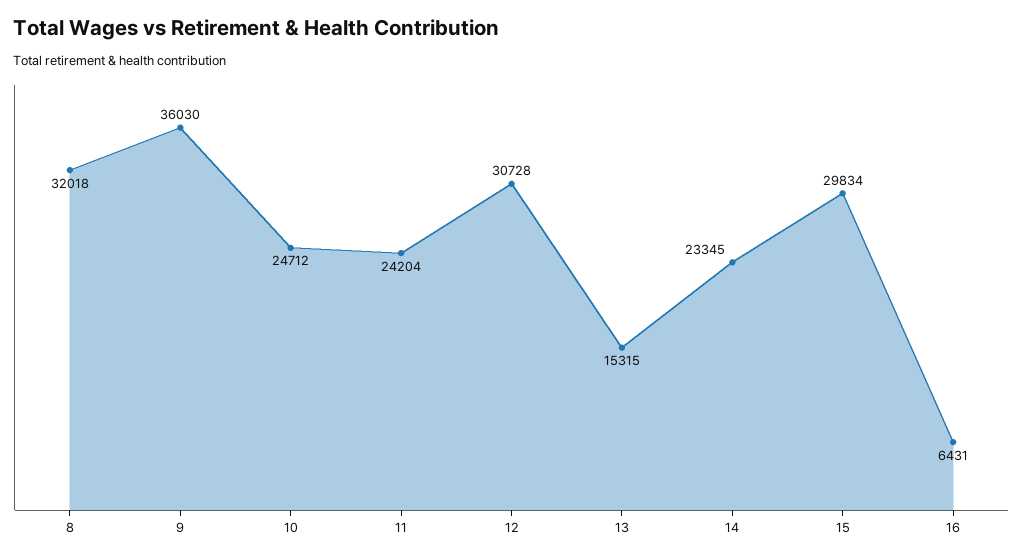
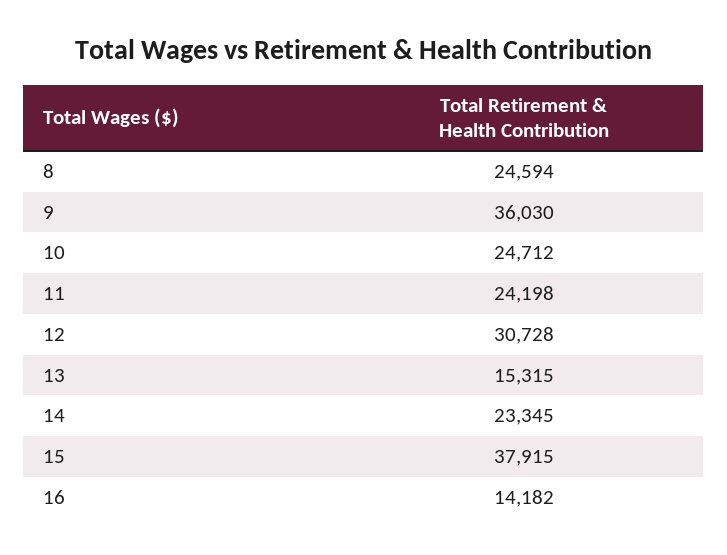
  {
-   "8": 32018,
+   "8": 24594,
    "9": 36030,
    "10": 24712,
-   "11": 24204,
+   "11": 24198,
    "12": 30728,
    "13": 15315,
    "14": 23345,
-   "15": 29834,
+   "15": 37915,
-   "16": 6431
+   "16": 14182
  }

